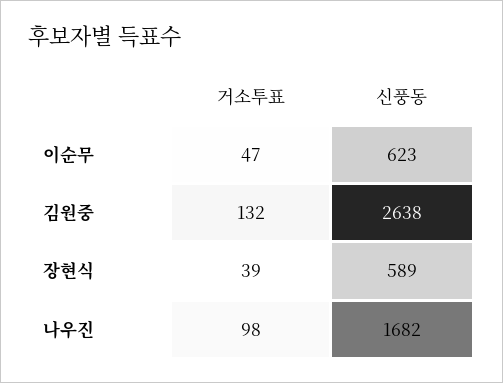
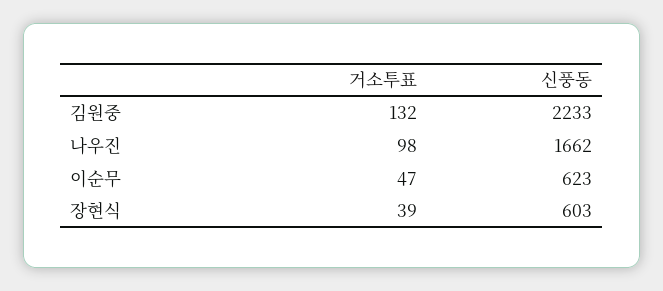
  {
    "거소투표": {
      "이순무": 47,
      "김원중": 132,
      "장현식": 39,
      "나우진": 98
    },
    "신풍동": {
      "이순무": 623,
-     "김원중": 2638,
+     "김원중": 2233,
-     "장현식": 589,
+     "장현식": 603,
-     "나우진": 1682
+     "나우진": 1662
    }
  }

